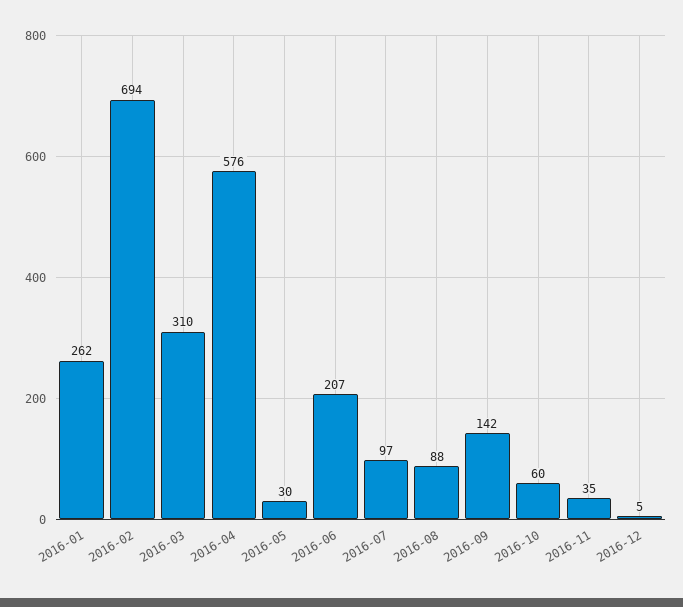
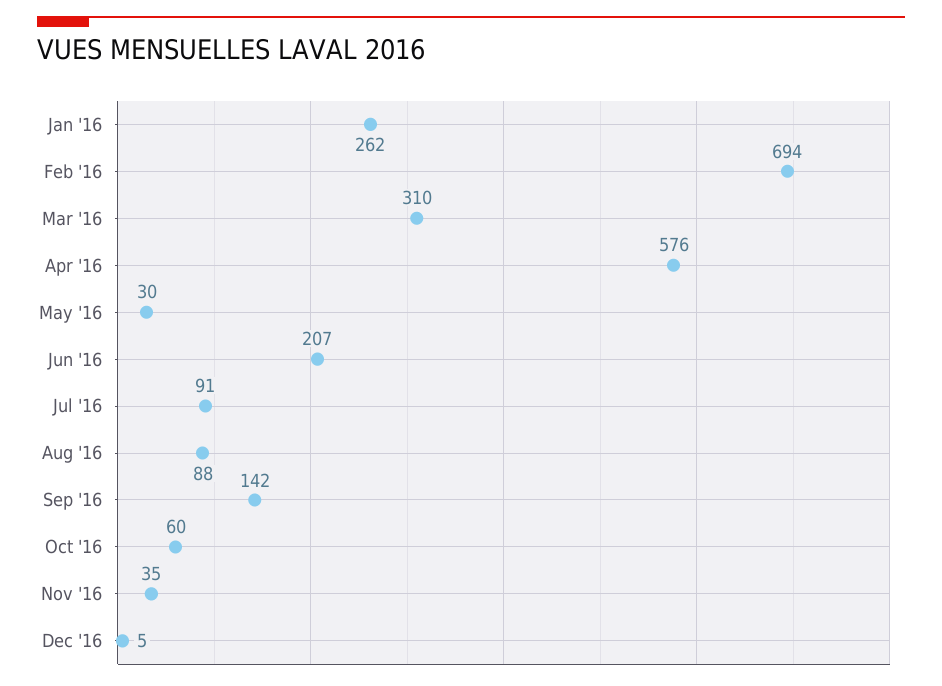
  {
    "2016-01": 262,
    "2016-02": 694,
    "2016-03": 310,
    "2016-04": 576,
    "2016-05": 30,
    "2016-06": 207,
-   "2016-07": 97,
+   "2016-07": 91,
    "2016-08": 88,
    "2016-09": 142,
    "2016-10": 60,
    "2016-11": 35,
    "2016-12": 5
  }

